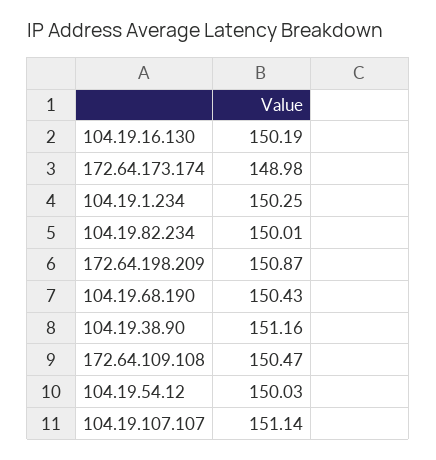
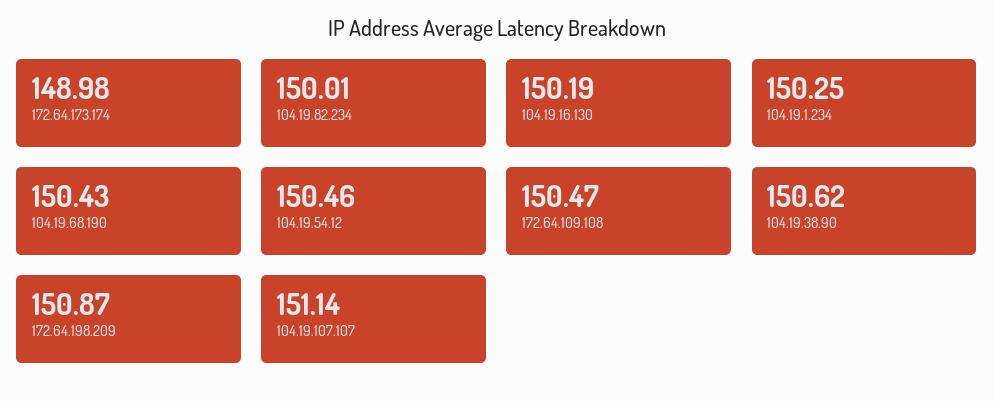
  {
    "104.19.16.130": 150.19,
    "172.64.173.174": 148.98,
    "104.19.1.234": 150.25,
    "104.19.82.234": 150.01,
    "172.64.198.209": 150.87,
    "104.19.68.190": 150.43,
-   "104.19.38.90": 151.16,
+   "104.19.38.90": 150.62,
    "172.64.109.108": 150.47,
-   "104.19.54.12": 150.03,
+   "104.19.54.12": 150.46,
    "104.19.107.107": 151.14
  }

